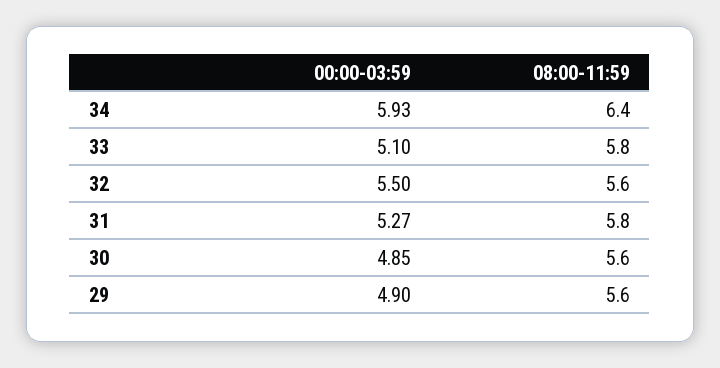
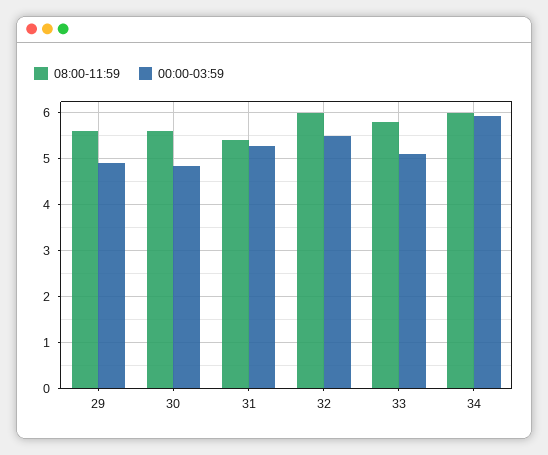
  {
    "00:00-03:59": {
      "34": 5.93,
      "33": 5.1,
      "32": 5.5,
      "31": 5.27,
      "30": 4.85,
      "29": 4.9
    },
    "08:00-11:59": {
-     "34": 6.4,
+     "34": 6,
      "33": 5.8,
-     "32": 5.6,
+     "32": 6,
-     "31": 5.8,
+     "31": 5.4,
      "30": 5.6,
      "29": 5.6
    }
  }

